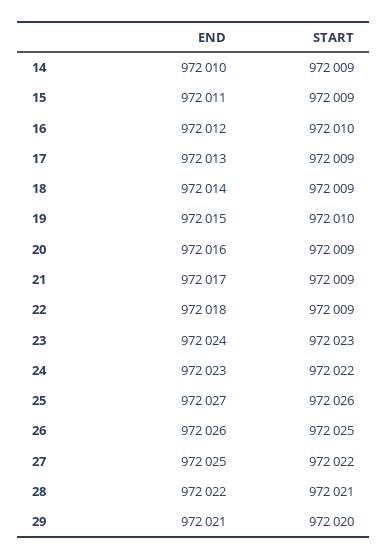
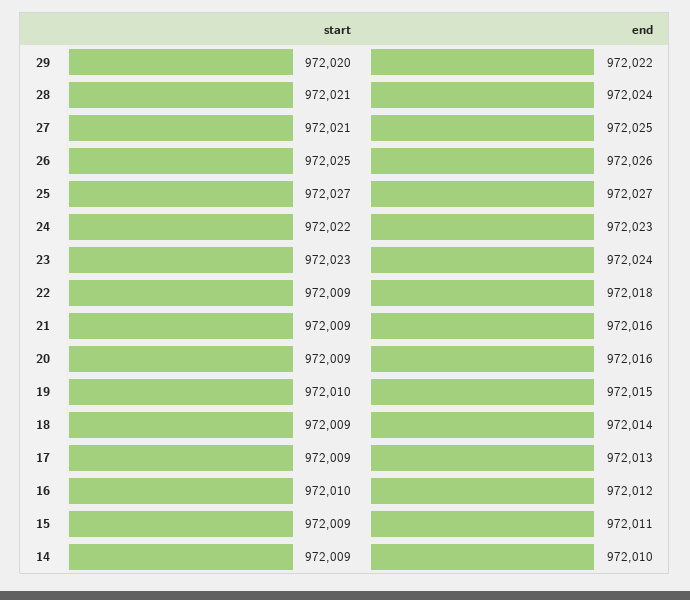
  {
    "END": {
      "14": 972010,
      "15": 972011,
      "16": 972012,
      "17": 972013,
      "18": 972014,
      "19": 972015,
      "20": 972016,
-     "21": 972017,
+     "21": 972016,
      "22": 972018,
      "23": 972024,
      "24": 972023,
      "25": 972027,
      "26": 972026,
      "27": 972025,
-     "28": 972022,
+     "28": 972024,
-     "29": 972021
+     "29": 972022
    },
    "START": {
      "14": 972009,
      "15": 972009,
      "16": 972010,
      "17": 972009,
      "18": 972009,
      "19": 972010,
      "20": 972009,
      "21": 972009,
      "22": 972009,
      "23": 972023,
      "24": 972022,
-     "25": 972026,
+     "25": 972027,
      "26": 972025,
-     "27": 972022,
+     "27": 972021,
      "28": 972021,
      "29": 972020
    }
  }

